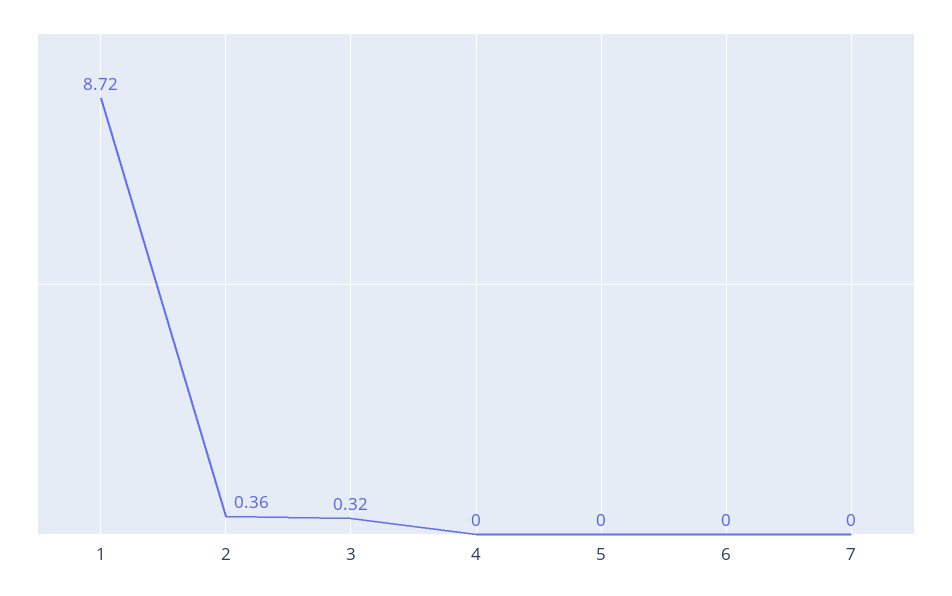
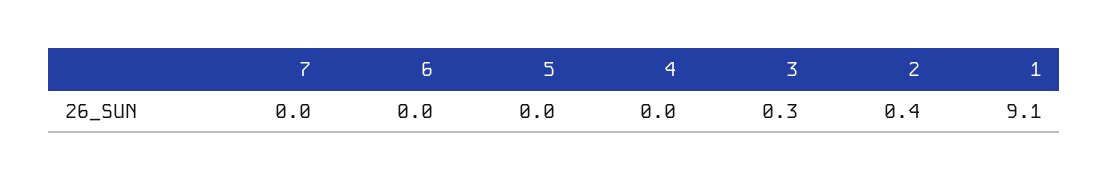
  {
-   "1": 8.72,
+   "1": 9.1,
    "2": 0.36,
    "3": 0.32,
    "4": 0,
    "5": 0,
    "6": 0,
    "7": 0
  }

